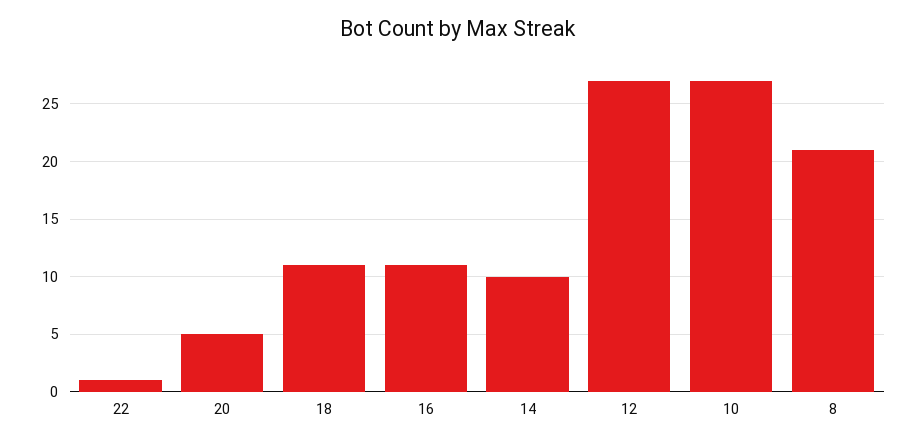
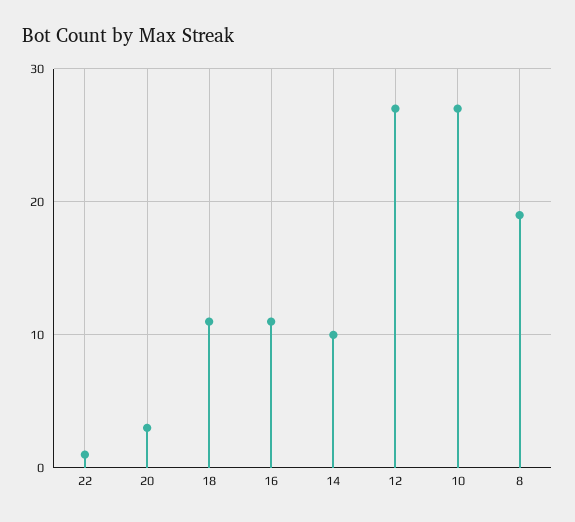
  {
    "22": 1,
-   "20": 5,
+   "20": 3,
    "18": 11,
    "16": 11,
    "14": 10,
    "12": 27,
    "10": 27,
-   "8": 21
+   "8": 19
  }

